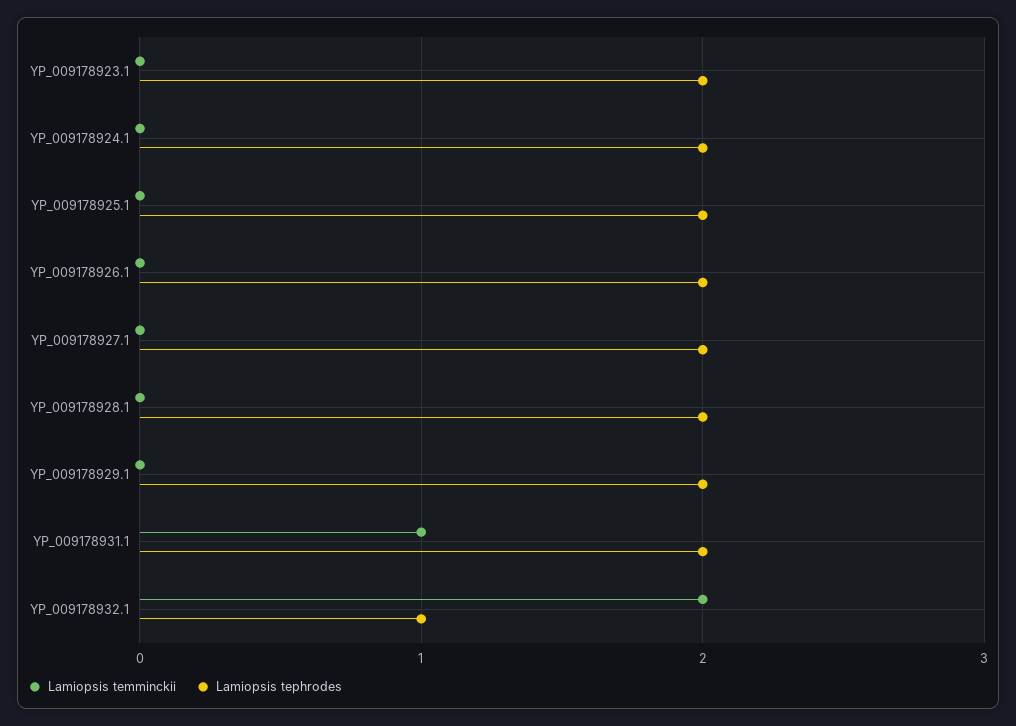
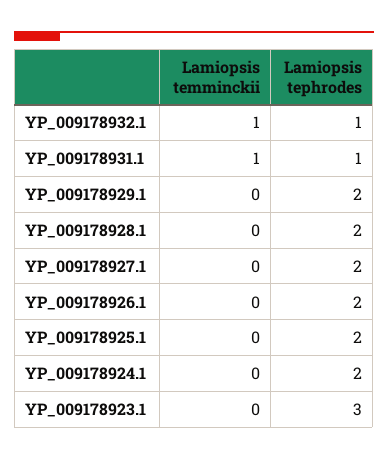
  {
    "Lamiopsis temminckii": {
      "YP_009178923.1": 0,
      "YP_009178924.1": 0,
      "YP_009178925.1": 0,
      "YP_009178926.1": 0,
      "YP_009178927.1": 0,
      "YP_009178928.1": 0,
      "YP_009178929.1": 0,
      "YP_009178931.1": 1,
-     "YP_009178932.1": 2
+     "YP_009178932.1": 1
    },
    "Lamiopsis tephrodes": {
-     "YP_009178923.1": 2,
+     "YP_009178923.1": 3,
      "YP_009178924.1": 2,
      "YP_009178925.1": 2,
      "YP_009178926.1": 2,
      "YP_009178927.1": 2,
      "YP_009178928.1": 2,
      "YP_009178929.1": 2,
-     "YP_009178931.1": 2,
+     "YP_009178931.1": 1,
      "YP_009178932.1": 1
    }
  }

